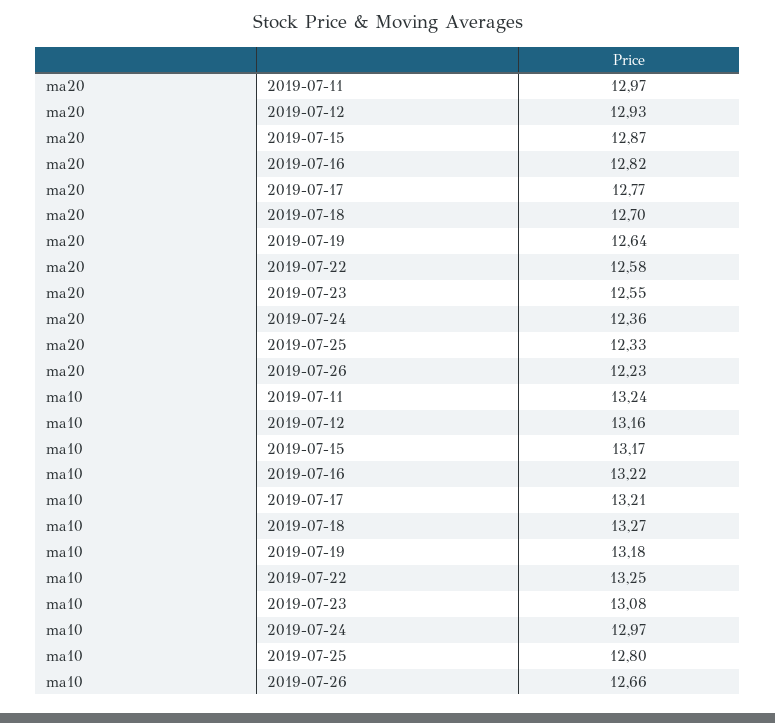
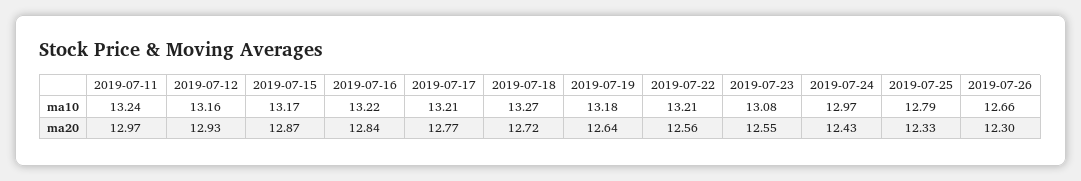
  {
    "ma20": {
      "2019-07-11": 12.97,
      "2019-07-12": 12.93,
      "2019-07-15": 12.87,
-     "2019-07-16": 12.82,
+     "2019-07-16": 12.84,
      "2019-07-17": 12.77,
-     "2019-07-18": 12.7,
+     "2019-07-18": 12.72,
      "2019-07-19": 12.64,
-     "2019-07-22": 12.58,
+     "2019-07-22": 12.56,
      "2019-07-23": 12.55,
-     "2019-07-24": 12.36,
+     "2019-07-24": 12.43,
      "2019-07-25": 12.33,
-     "2019-07-26": 12.23
+     "2019-07-26": 12.3
    },
    "ma10": {
      "2019-07-11": 13.24,
      "2019-07-12": 13.16,
      "2019-07-15": 13.17,
      "2019-07-16": 13.22,
      "2019-07-17": 13.21,
      "2019-07-18": 13.27,
      "2019-07-19": 13.18,
-     "2019-07-22": 13.25,
+     "2019-07-22": 13.21,
      "2019-07-23": 13.08,
      "2019-07-24": 12.97,
-     "2019-07-25": 12.8,
+     "2019-07-25": 12.79,
      "2019-07-26": 12.66
    }
  }

